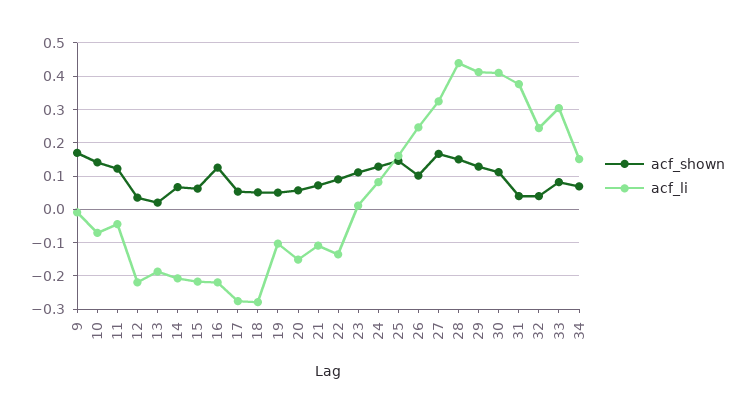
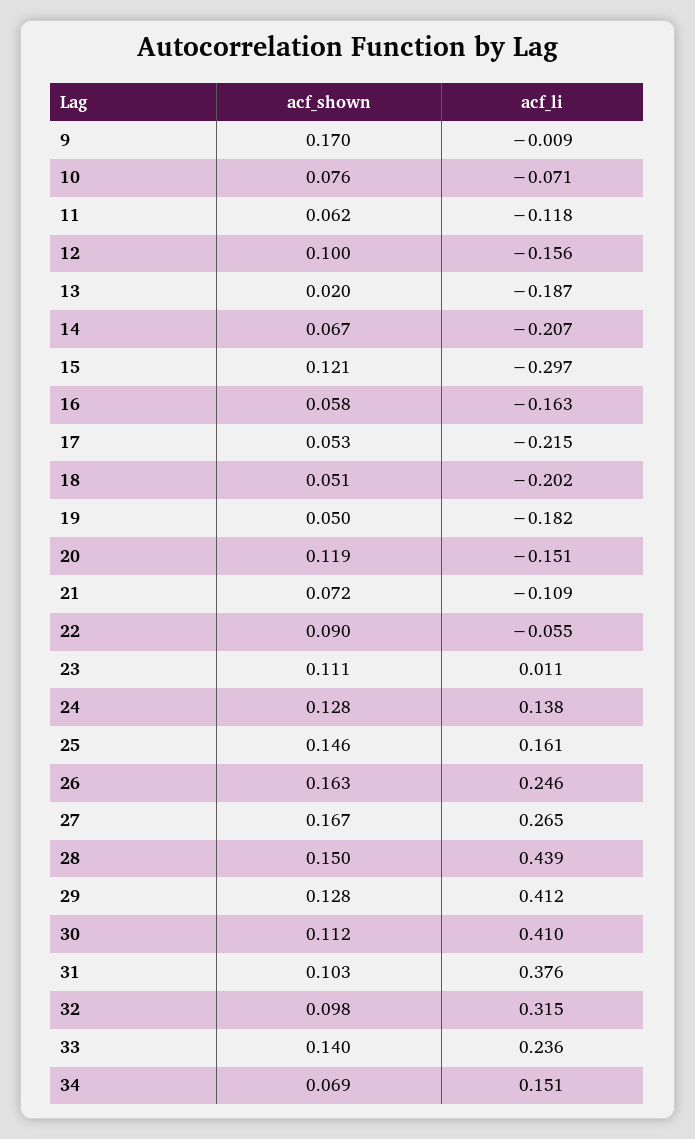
  {
    "acf_shown": {
      "9": 0.17,
-     "10": 0.14,
+     "10": 0.076,
-     "11": 0.12,
+     "11": 0.062,
-     "12": 0.04,
+     "12": 0.1,
      "13": 0.02,
      "14": 0.067,
-     "15": 0.06,
+     "15": 0.121,
-     "16": 0.12,
+     "16": 0.058,
      "17": 0.053,
      "18": 0.051,
      "19": 0.05,
-     "20": 0.06,
+     "20": 0.119,
      "21": 0.072,
      "22": 0.09,
      "23": 0.111,
      "24": 0.128,
      "25": 0.146,
-     "26": 0.1,
+     "26": 0.163,
      "27": 0.167,
      "28": 0.15,
      "29": 0.128,
      "30": 0.112,
-     "31": 0.04,
+     "31": 0.103,
-     "32": 0.04,
+     "32": 0.098,
-     "33": 0.08,
+     "33": 0.14,
      "34": 0.069
    },
    "acf_li": {
      "9": -0.009,
      "10": -0.071,
-     "11": -0.04,
+     "11": -0.118,
-     "12": -0.22,
+     "12": -0.156,
      "13": -0.187,
      "14": -0.207,
-     "15": -0.22,
+     "15": -0.297,
-     "16": -0.22,
+     "16": -0.163,
-     "17": -0.28,
+     "17": -0.215,
-     "18": -0.28,
+     "18": -0.202,
-     "19": -0.1,
+     "19": -0.182,
      "20": -0.151,
      "21": -0.109,
-     "22": -0.14,
+     "22": -0.055,
      "23": 0.011,
-     "24": 0.08,
+     "24": 0.138,
      "25": 0.161,
      "26": 0.246,
-     "27": 0.32,
+     "27": 0.265,
      "28": 0.439,
      "29": 0.412,
      "30": 0.41,
      "31": 0.376,
-     "32": 0.24,
+     "32": 0.315,
-     "33": 0.3,
+     "33": 0.236,
      "34": 0.151
    }
  }

